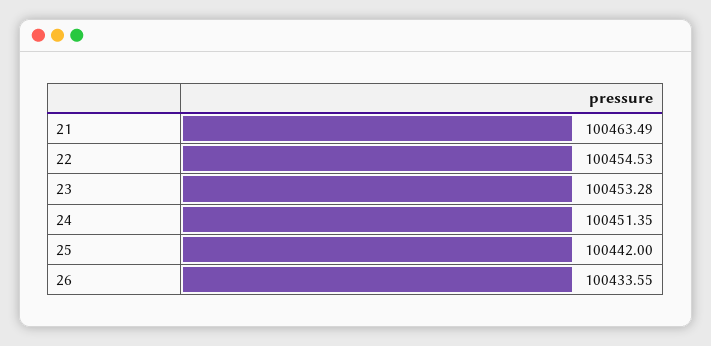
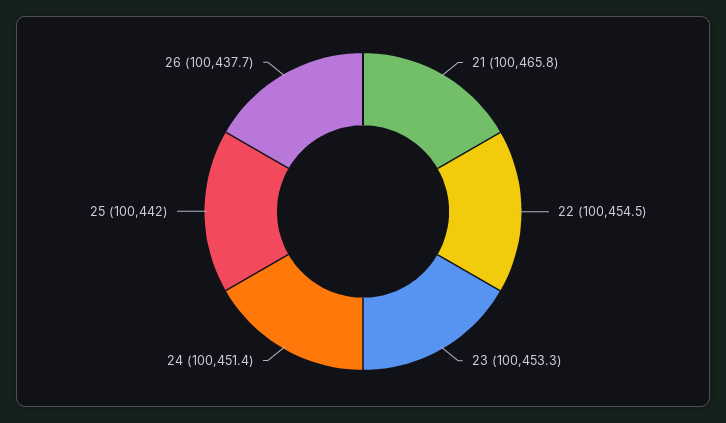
  {
-   "21": 100463.49,
+   "21": 100465.8,
    "22": 100454.53,
    "23": 100453.28,
    "24": 100451.35,
    "25": 100442,
-   "26": 100433.55
+   "26": 100437.7
  }

